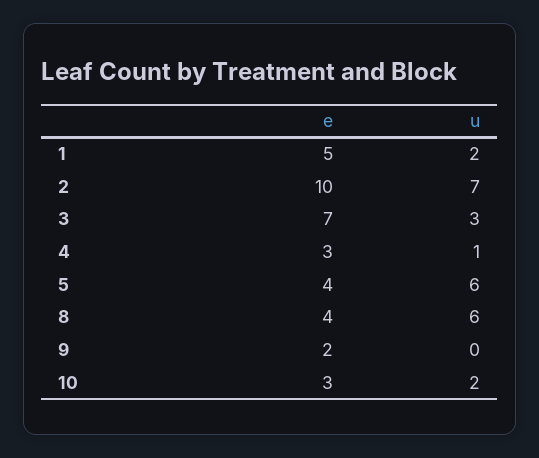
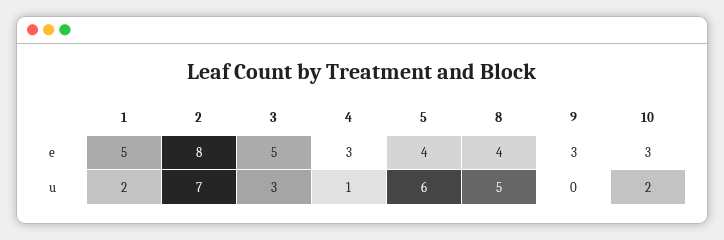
  {
    "e": {
      "1": 5,
-     "2": 10,
+     "2": 8,
-     "3": 7,
+     "3": 5,
      "4": 3,
      "5": 4,
      "8": 4,
-     "9": 2,
+     "9": 3,
      "10": 3
    },
    "u": {
      "1": 2,
      "2": 7,
      "3": 3,
      "4": 1,
      "5": 6,
-     "8": 6,
+     "8": 5,
      "9": 0,
      "10": 2
    }
  }

